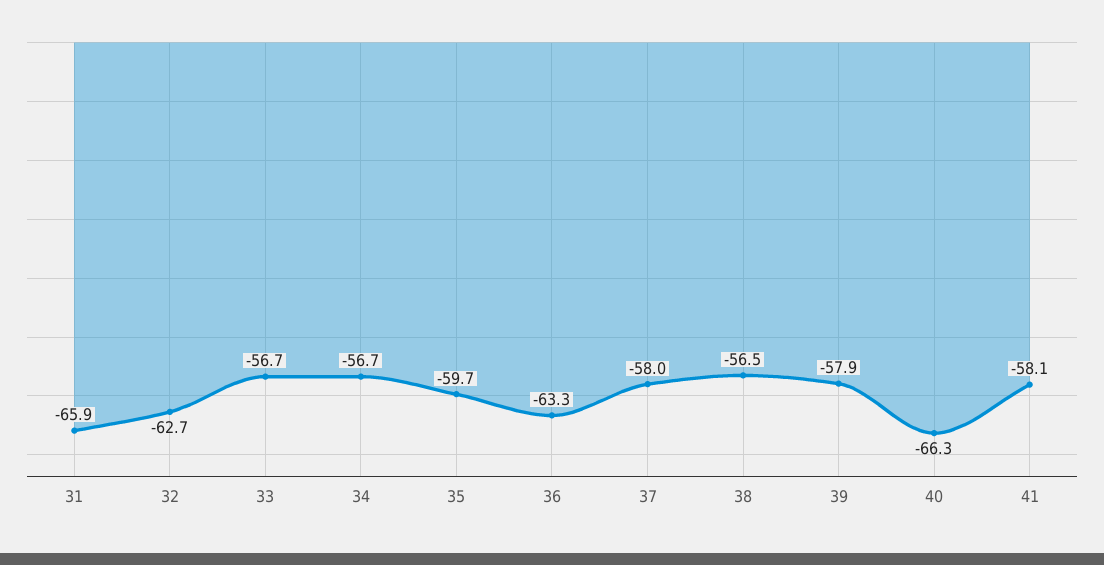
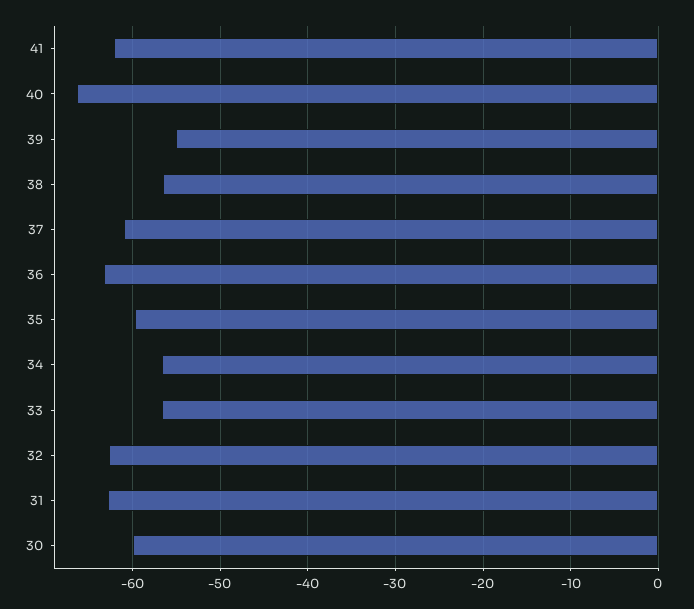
  {
-   "31": -65.9,
+   "31": -63,
    "32": -62.7,
    "33": -56.7,
    "34": -56.7,
    "35": -59.7,
    "36": -63.3,
-   "37": -58,
+   "37": -61,
    "38": -56.5,
-   "39": -57.9,
+   "39": -55,
    "40": -66.3,
-   "41": -58.1
+   "41": -62,
+   "30": -60
  }

